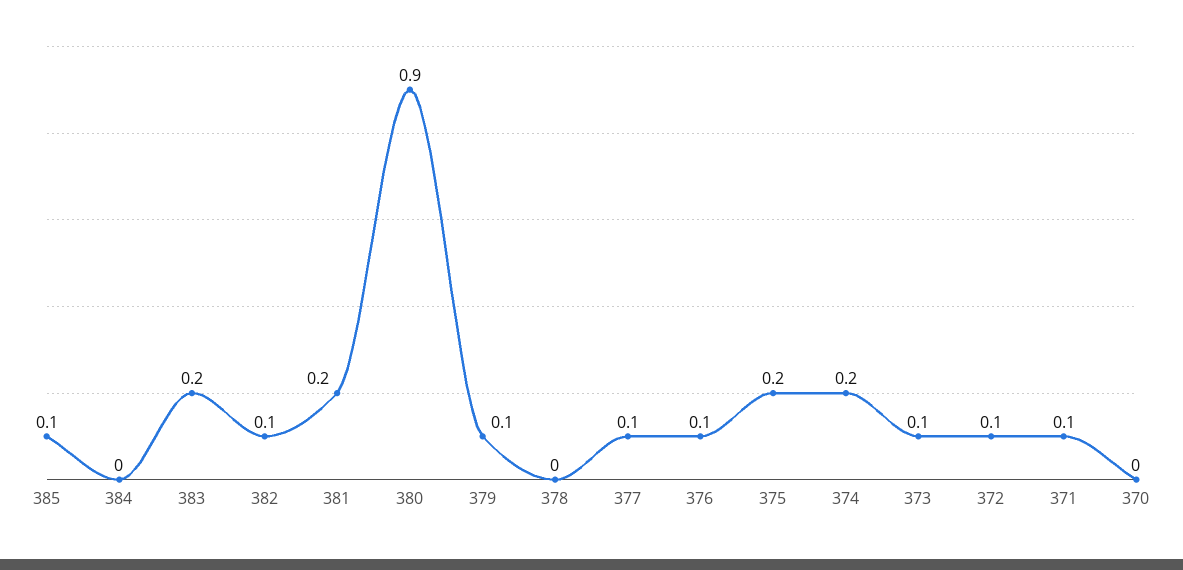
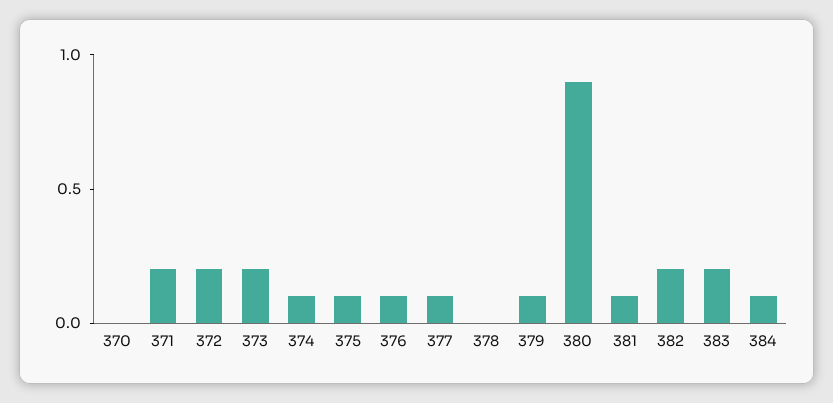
  {
-   "385": 0.1,
-   "384": 0,
+   "384": 0.1,
    "383": 0.2,
-   "382": 0.1,
+   "382": 0.2,
-   "381": 0.2,
+   "381": 0.1,
    "380": 0.9,
    "379": 0.1,
    "378": 0,
    "377": 0.1,
    "376": 0.1,
-   "375": 0.2,
+   "375": 0.1,
-   "374": 0.2,
+   "374": 0.1,
-   "373": 0.1,
+   "373": 0.2,
-   "372": 0.1,
+   "372": 0.2,
-   "371": 0.1,
+   "371": 0.2,
    "370": 0
  }

